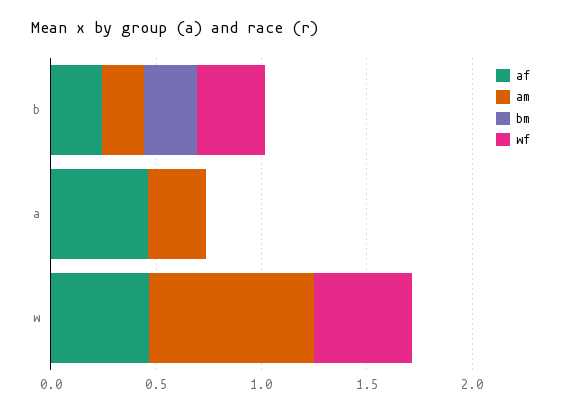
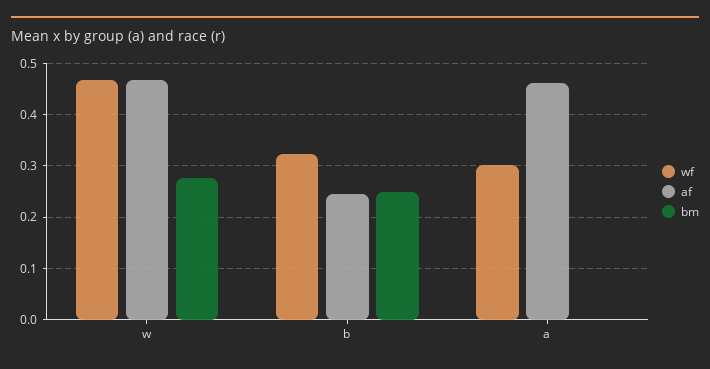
  {
    "af": {
      "b": 0.24,
      "a": 0.46,
      "w": 0.46
    },
-   "am": {
-     "b": 0.2,
-     "a": 0.3,
-     "w": 0.8
-   },
    "bm": {
      "b": 0.24,
      "a": 0,
-     "w": 0
+     "w": 0.28
    },
    "wf": {
      "b": 0.32,
-     "a": 0,
+     "a": 0.3,
      "w": 0.46
    }
  }

